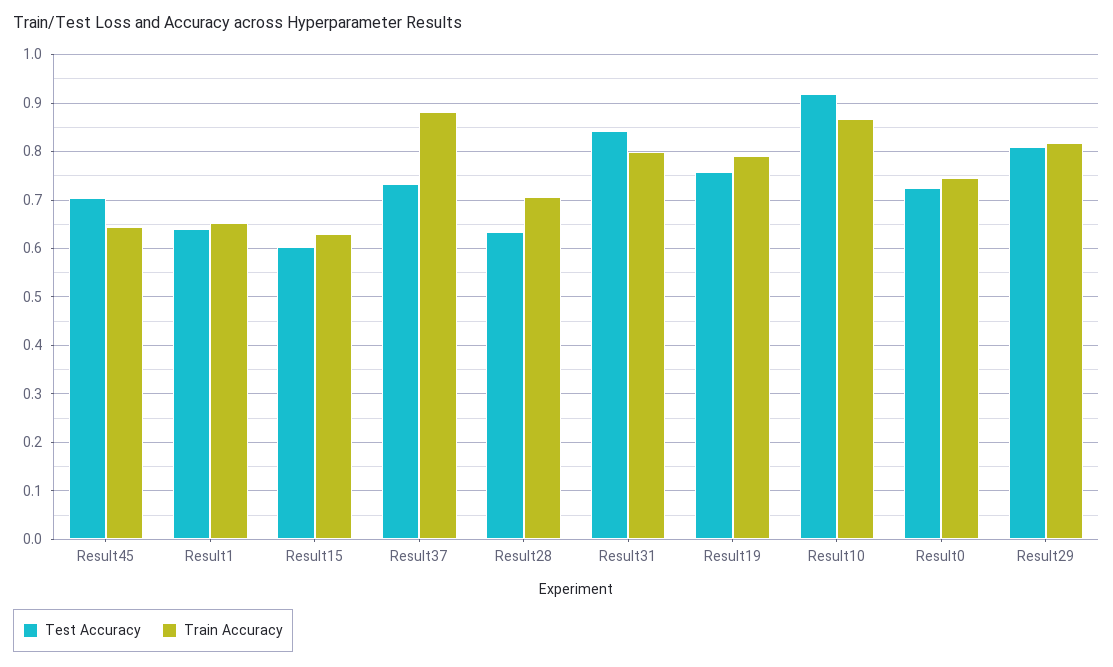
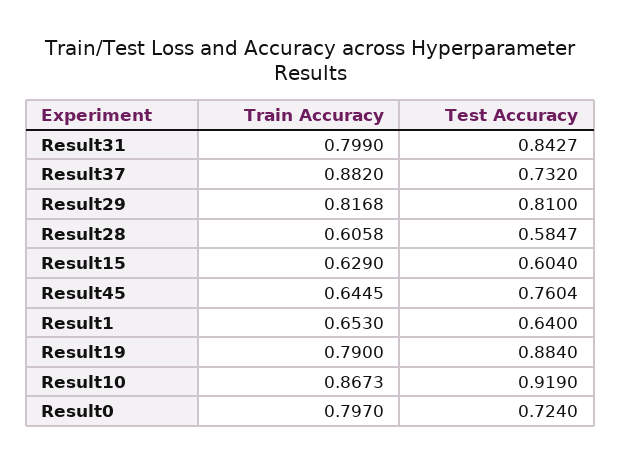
  {
    "Test Accuracy": {
-     "Result45": 0.7,
+     "Result45": 0.7604,
      "Result1": 0.64,
      "Result15": 0.604,
      "Result37": 0.732,
-     "Result28": 0.64,
+     "Result28": 0.5847,
      "Result31": 0.8427,
-     "Result19": 0.76,
+     "Result19": 0.884,
      "Result10": 0.919,
      "Result0": 0.724,
      "Result29": 0.81
    },
    "Train Accuracy": {
      "Result45": 0.6445,
      "Result1": 0.653,
      "Result15": 0.629,
      "Result37": 0.882,
-     "Result28": 0.7,
+     "Result28": 0.6058,
      "Result31": 0.799,
      "Result19": 0.79,
      "Result10": 0.8673,
-     "Result0": 0.74,
+     "Result0": 0.797,
      "Result29": 0.8168
    }
  }

